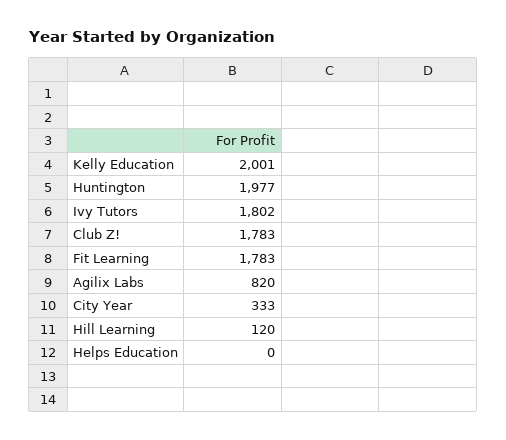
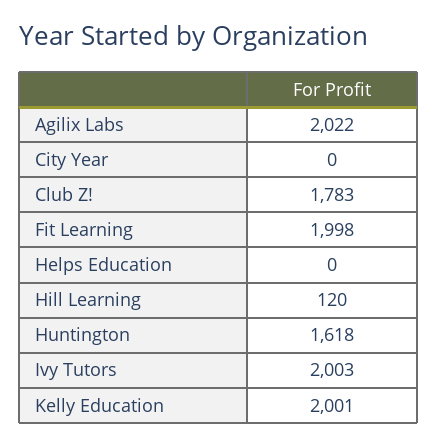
  {
    "Kelly Education": 2001,
-   "Huntington": 1977,
+   "Huntington": 1618,
-   "Ivy Tutors": 1802,
+   "Ivy Tutors": 2003,
    "Club Z!": 1783,
-   "Fit Learning": 1783,
+   "Fit Learning": 1998,
-   "Agilix Labs": 820,
+   "Agilix Labs": 2022,
-   "City Year": 333,
+   "City Year": 0,
    "Hill Learning": 120,
    "Helps Education": 0
  }

